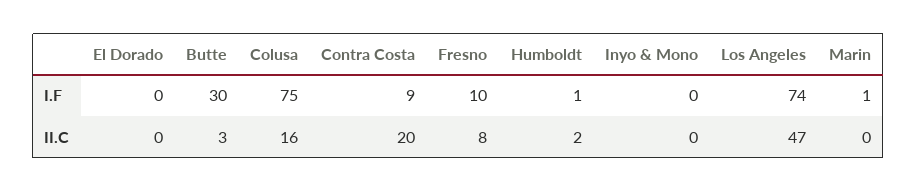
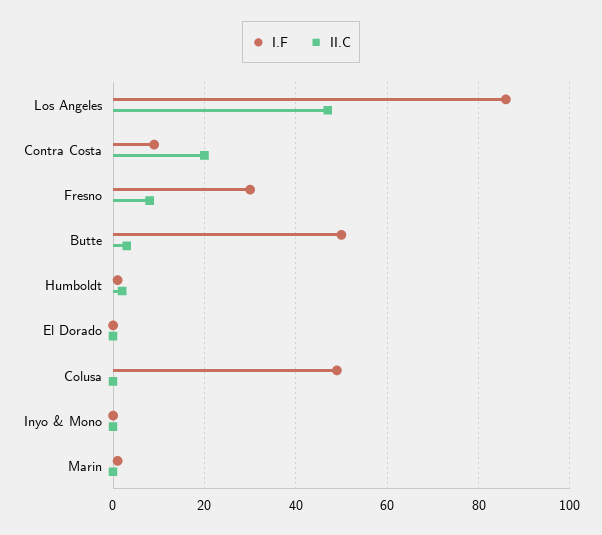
  {
    "I.F": {
      "El Dorado": 0,
-     "Butte": 30,
+     "Butte": 50,
-     "Colusa": 75,
+     "Colusa": 50,
      "Contra Costa": 9,
-     "Fresno": 10,
+     "Fresno": 30,
      "Humboldt": 1,
      "Inyo & Mono": 0,
-     "Los Angeles": 74,
+     "Los Angeles": 85,
      "Marin": 1
    },
    "II.C": {
      "El Dorado": 0,
      "Butte": 3,
-     "Colusa": 16,
+     "Colusa": 0,
      "Contra Costa": 20,
      "Fresno": 8,
      "Humboldt": 2,
      "Inyo & Mono": 0,
      "Los Angeles": 47,
      "Marin": 0
    }
  }

